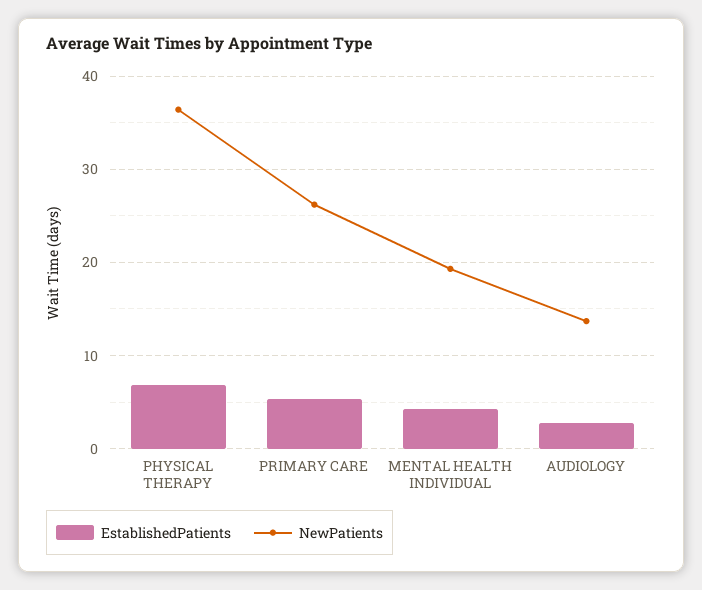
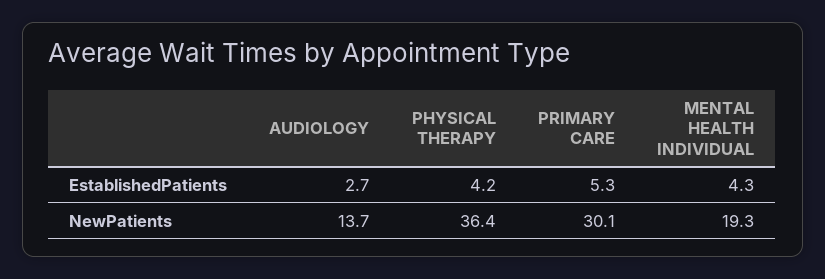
  {
    "EstablishedPatients": {
-     "PHYSICAL THERAPY": 7,
+     "PHYSICAL THERAPY": 4.2,
      "PRIMARY CARE": 5.3,
      "MENTAL HEALTH INDIVIDUAL": 4.3,
      "AUDIOLOGY": 2.7
    },
    "NewPatients": {
      "PHYSICAL THERAPY": 36.4,
-     "PRIMARY CARE": 26,
+     "PRIMARY CARE": 30.1,
      "MENTAL HEALTH INDIVIDUAL": 19.3,
      "AUDIOLOGY": 13.7
    }
  }

